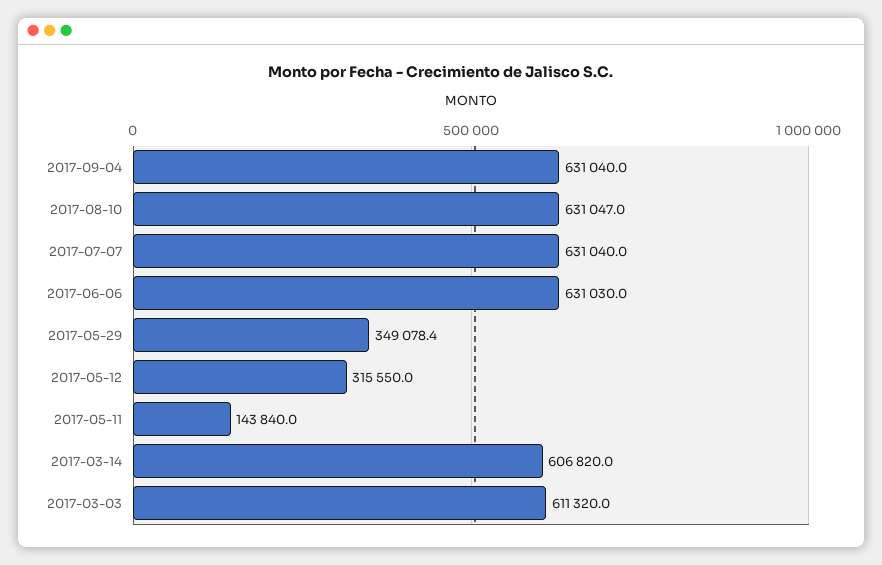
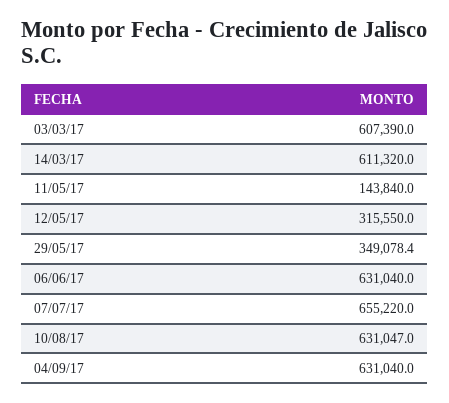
  {
    "2017-09-04": 631040,
    "2017-08-10": 631047,
-   "2017-07-07": 631040,
+   "2017-07-07": 655220,
-   "2017-06-06": 631030,
+   "2017-06-06": 631040,
    "2017-05-29": 349078.4,
    "2017-05-12": 315550,
    "2017-05-11": 143840,
-   "2017-03-14": 606820,
+   "2017-03-14": 611320,
-   "2017-03-03": 611320
+   "2017-03-03": 607390
  }

